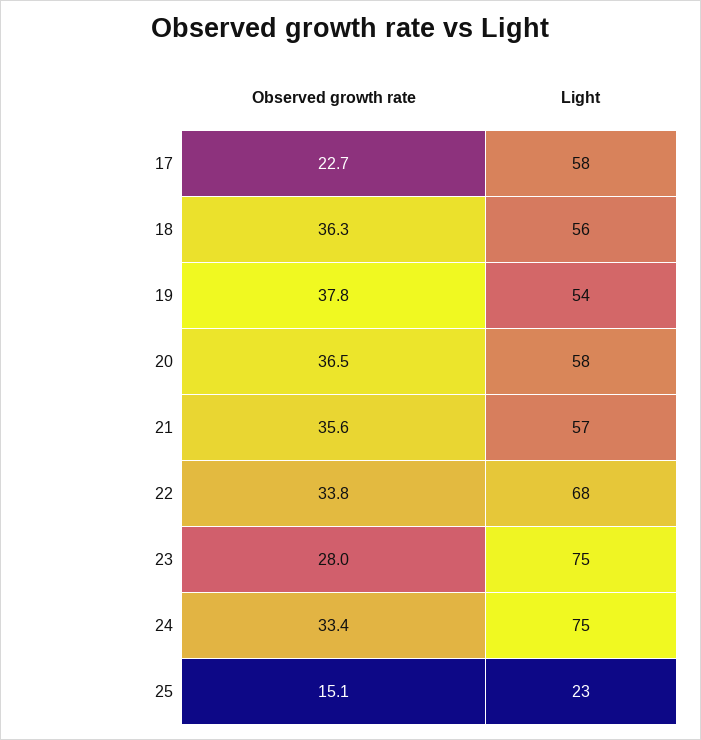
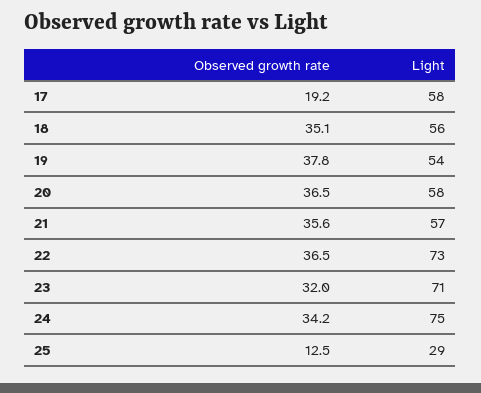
  {
    "Observed growth rate": {
-     "17": 22.7,
+     "17": 19.2,
-     "18": 36.3,
+     "18": 35.1,
      "19": 37.8,
      "20": 36.5,
      "21": 35.6,
-     "22": 33.8,
+     "22": 36.5,
-     "23": 28,
+     "23": 32,
-     "24": 33.4,
+     "24": 34.2,
-     "25": 15.1
+     "25": 12.5
    },
    "Light": {
      "17": 58,
      "18": 56,
      "19": 54,
      "20": 58,
      "21": 57,
-     "22": 68,
+     "22": 73,
-     "23": 75,
+     "23": 71,
      "24": 75,
-     "25": 23
+     "25": 29
    }
  }

